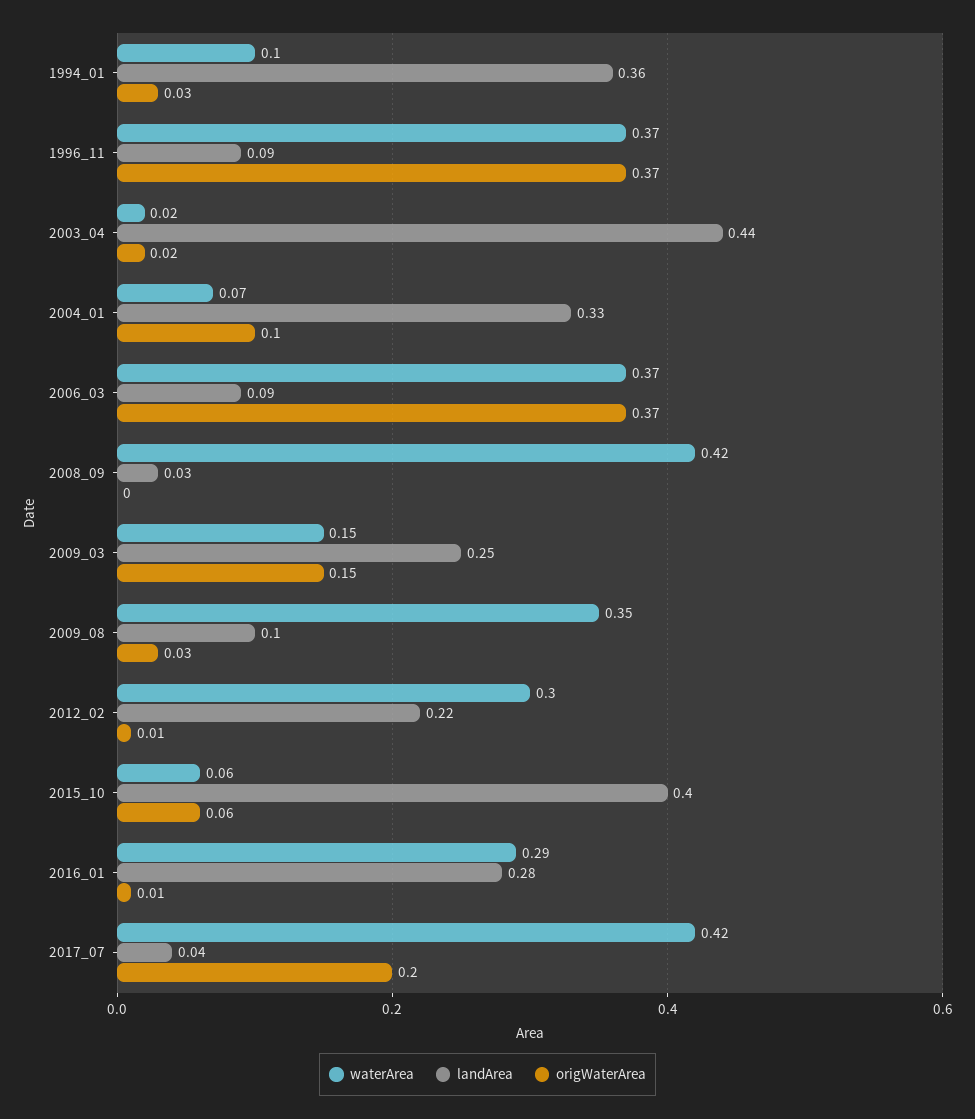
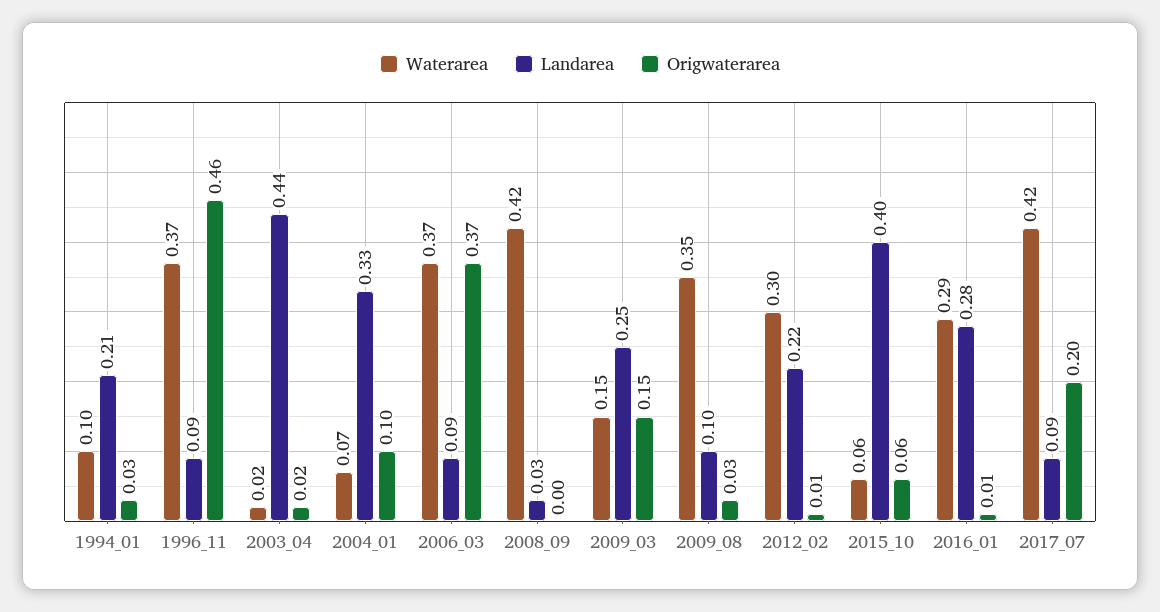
  {
    "waterArea": {
      "1994_01": 0.1,
      "1996_11": 0.37,
      "2003_04": 0.02,
      "2004_01": 0.07,
      "2006_03": 0.37,
      "2008_09": 0.42,
      "2009_03": 0.15,
      "2009_08": 0.35,
      "2012_02": 0.3,
      "2015_10": 0.06,
      "2016_01": 0.29,
      "2017_07": 0.42
    },
    "landArea": {
-     "1994_01": 0.36,
+     "1994_01": 0.21,
      "1996_11": 0.09,
      "2003_04": 0.44,
      "2004_01": 0.33,
      "2006_03": 0.09,
      "2008_09": 0.03,
      "2009_03": 0.25,
      "2009_08": 0.1,
      "2012_02": 0.22,
      "2015_10": 0.4,
      "2016_01": 0.28,
-     "2017_07": 0.04
+     "2017_07": 0.09
    },
    "origWaterArea": {
      "1994_01": 0.03,
-     "1996_11": 0.37,
+     "1996_11": 0.46,
      "2003_04": 0.02,
      "2004_01": 0.1,
      "2006_03": 0.37,
      "2008_09": 0,
      "2009_03": 0.15,
      "2009_08": 0.03,
      "2012_02": 0.01,
      "2015_10": 0.06,
      "2016_01": 0.01,
      "2017_07": 0.2
    }
  }

